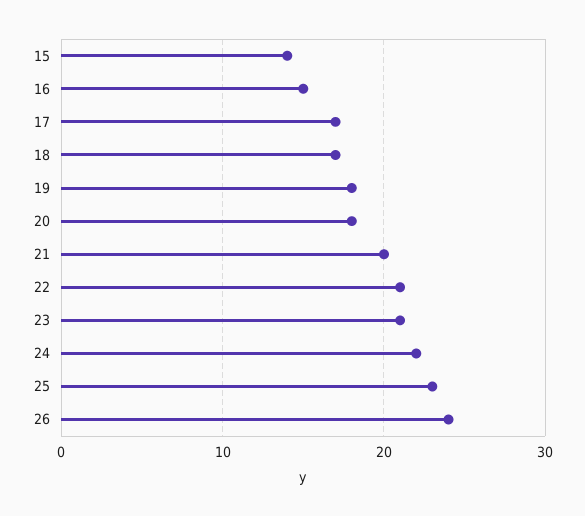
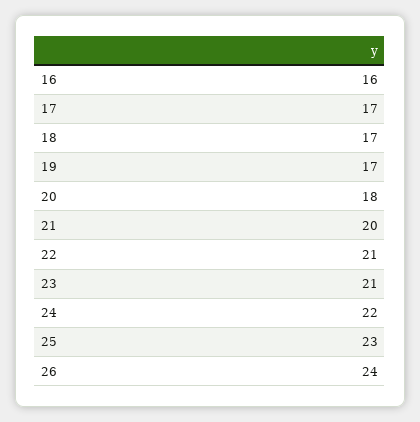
  {
-   "15": 14,
-   "16": 15,
+   "16": 16,
    "17": 17,
    "18": 17,
-   "19": 18,
+   "19": 17,
    "20": 18,
    "21": 20,
    "22": 21,
    "23": 21,
    "24": 22,
    "25": 23,
    "26": 24
  }

